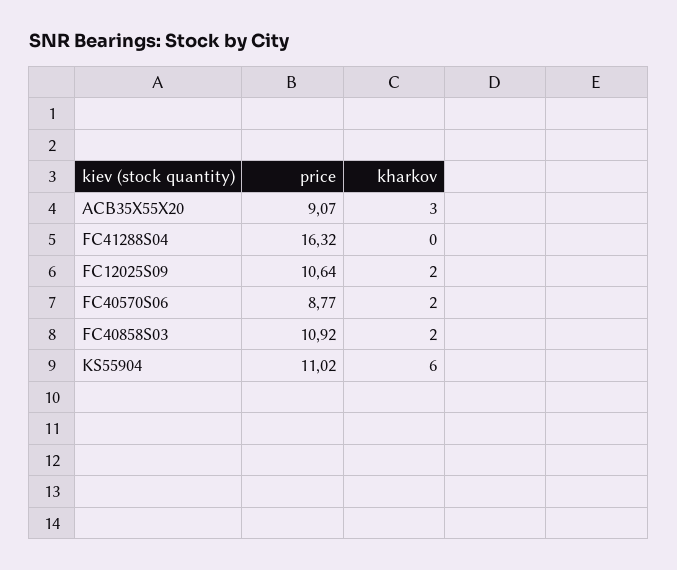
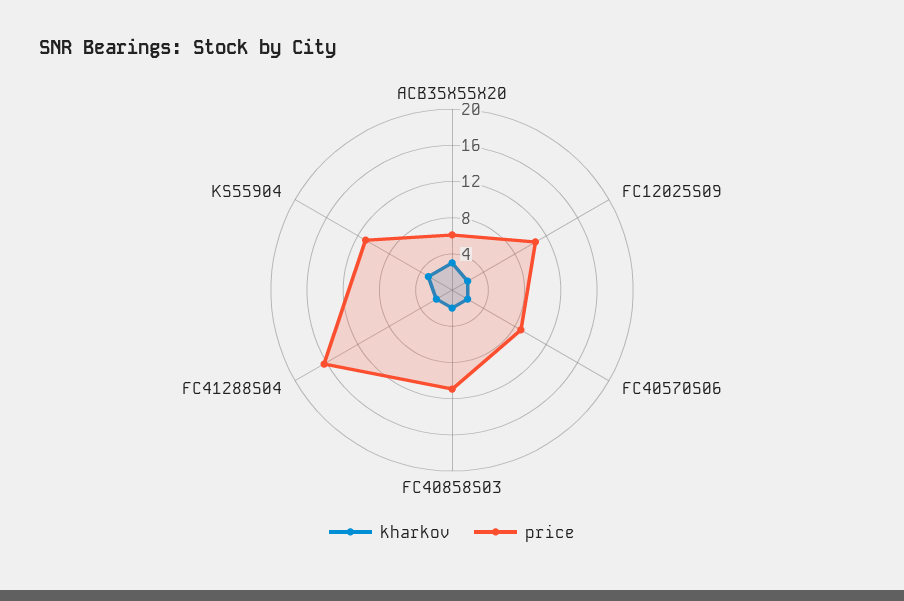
  {
    "price": {
-     "ACB35X55X20": 9.07,
+     "ACB35X55X20": 6,
      "FC41288S04": 16.32,
      "FC12025S09": 10.64,
      "FC40570S06": 8.77,
      "FC40858S03": 10.92,
      "KS55904": 11.02
    },
    "kharkov": {
      "ACB35X55X20": 3,
-     "FC41288S04": 0,
+     "FC41288S04": 2,
      "FC12025S09": 2,
      "FC40570S06": 2,
      "FC40858S03": 2,
-     "KS55904": 6
+     "KS55904": 3
    }
  }

